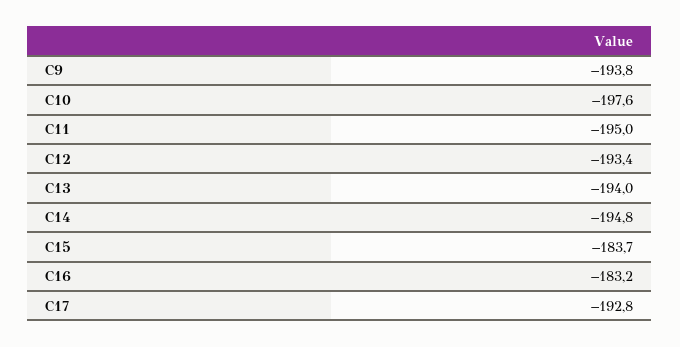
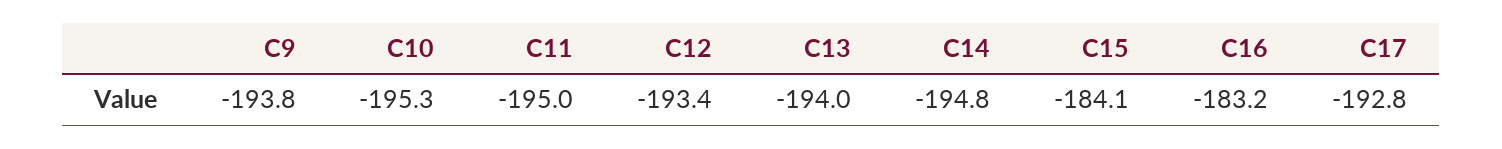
  {
    "C9": -193.8,
-   "C10": -197.6,
+   "C10": -195.3,
    "C11": -195,
    "C12": -193.4,
    "C13": -194,
    "C14": -194.8,
-   "C15": -183.7,
+   "C15": -184.1,
    "C16": -183.2,
    "C17": -192.8
  }

